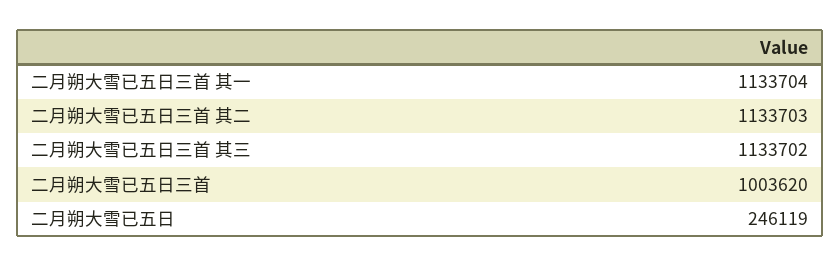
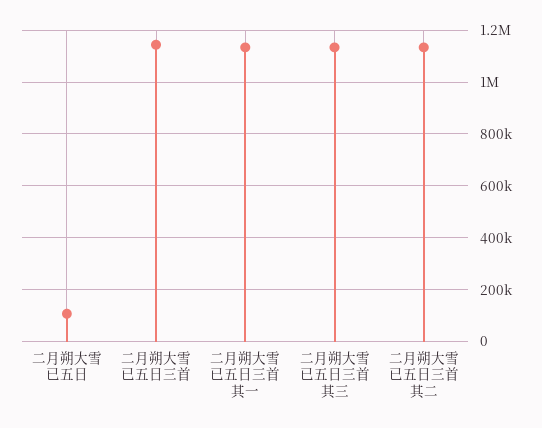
  {
    "二月朔大雪已五日三首 其一": 1133704,
    "二月朔大雪已五日三首 其二": 1133703,
    "二月朔大雪已五日三首 其三": 1133702,
-   "二月朔大雪已五日三首": 1003620,
+   "二月朔大雪已五日三首": 1150000,
-   "二月朔大雪已五日": 246119
+   "二月朔大雪已五日": 100000
  }

